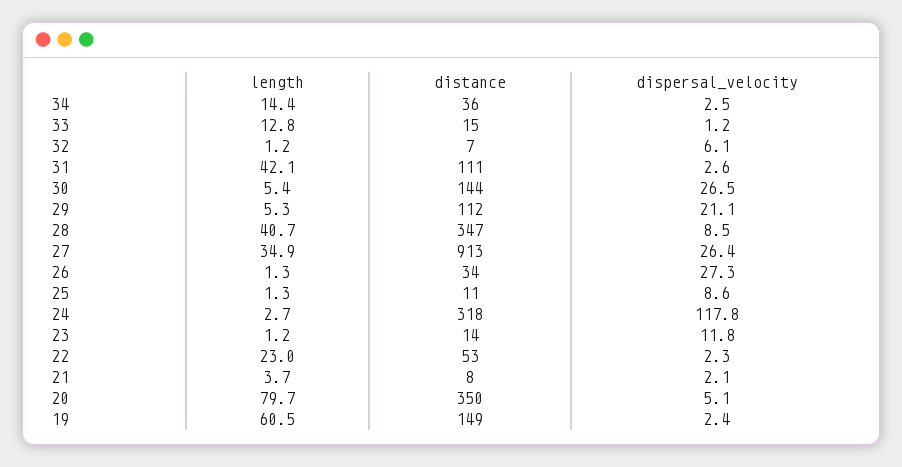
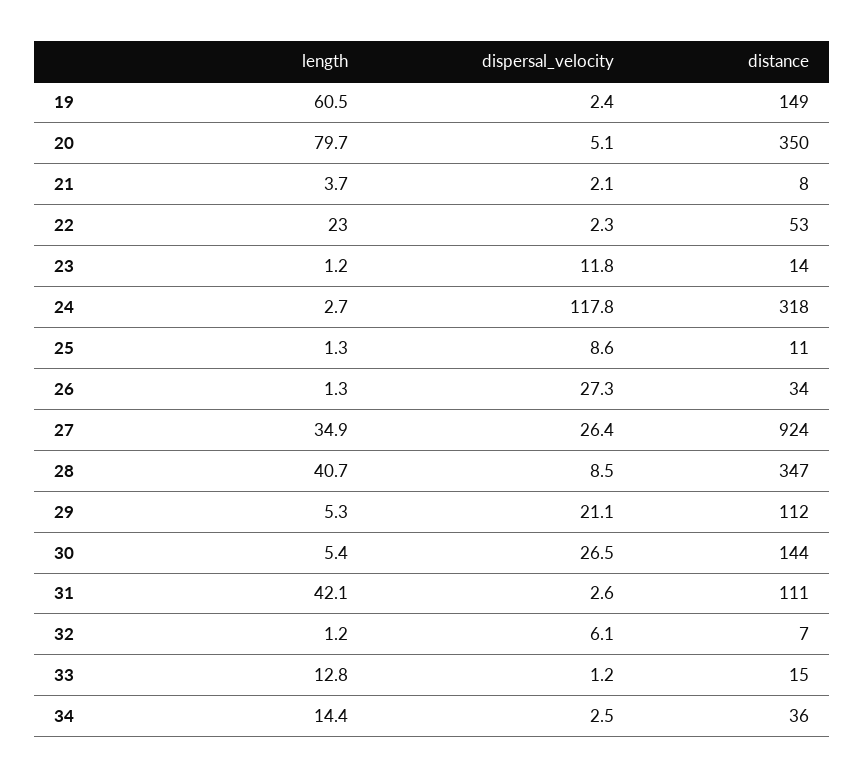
  {
    "length": {
      "34": 14.4,
      "33": 12.8,
      "32": 1.2,
      "31": 42.1,
      "30": 5.4,
      "29": 5.3,
      "28": 40.7,
      "27": 34.9,
      "26": 1.3,
      "25": 1.3,
      "24": 2.7,
      "23": 1.2,
      "22": 23,
      "21": 3.7,
      "20": 79.7,
      "19": 60.5
    },
    "distance": {
      "34": 36,
      "33": 15,
      "32": 7,
      "31": 111,
      "30": 144,
      "29": 112,
      "28": 347,
-     "27": 913,
+     "27": 924,
      "26": 34,
      "25": 11,
      "24": 318,
      "23": 14,
      "22": 53,
      "21": 8,
      "20": 350,
      "19": 149
    },
    "dispersal_velocity": {
      "34": 2.5,
      "33": 1.2,
      "32": 6.1,
      "31": 2.6,
      "30": 26.5,
      "29": 21.1,
      "28": 8.5,
      "27": 26.4,
      "26": 27.3,
      "25": 8.6,
      "24": 117.8,
      "23": 11.8,
      "22": 2.3,
      "21": 2.1,
      "20": 5.1,
      "19": 2.4
    }
  }

